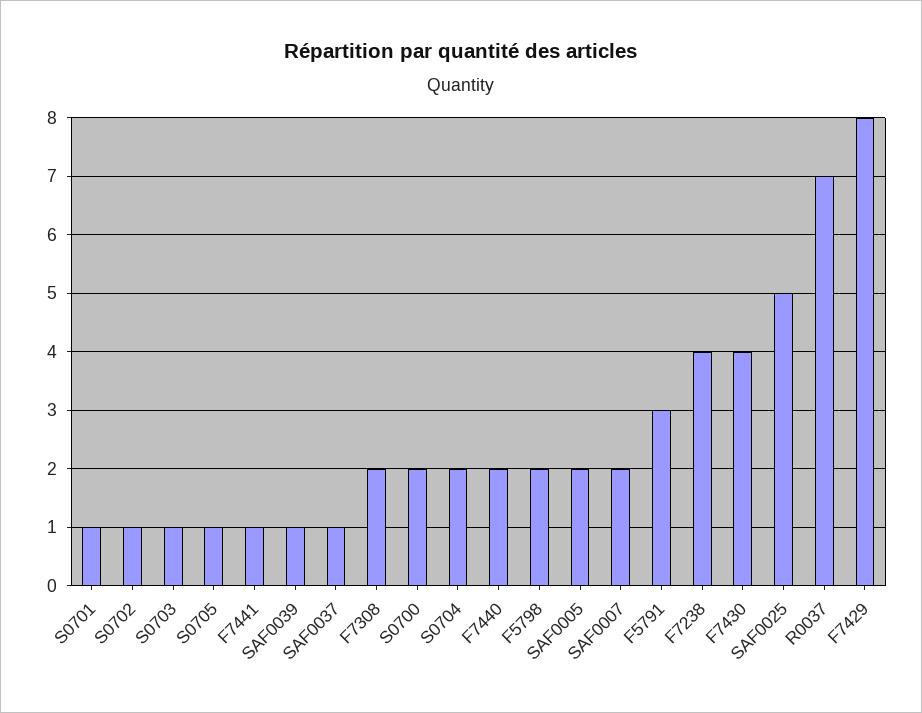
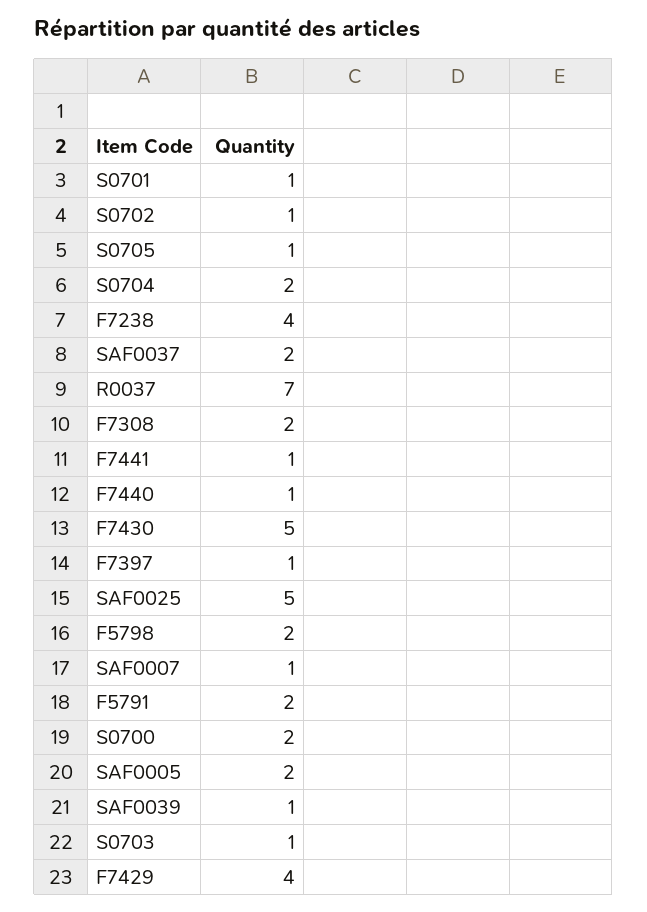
  {
    "S0701": 1,
    "S0702": 1,
    "S0703": 1,
    "S0705": 1,
    "F7441": 1,
    "SAF0039": 1,
-   "SAF0037": 1,
+   "SAF0037": 2,
    "F7308": 2,
    "S0700": 2,
    "S0704": 2,
-   "F7440": 2,
+   "F7440": 1,
    "F5798": 2,
    "SAF0005": 2,
-   "SAF0007": 2,
+   "SAF0007": 1,
-   "F5791": 3,
+   "F5791": 2,
    "F7238": 4,
-   "F7430": 4,
+   "F7430": 5,
    "SAF0025": 5,
    "R0037": 7,
-   "F7429": 8
+   "F7429": 4,
+   "F7397": 1
  }

